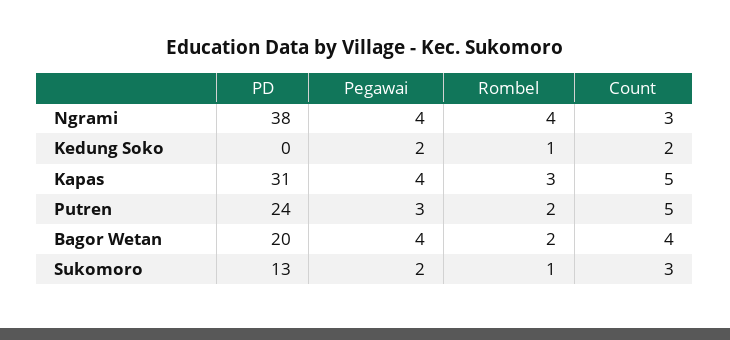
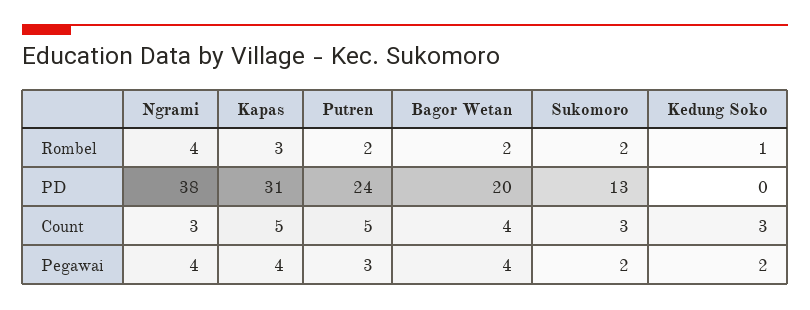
  {
    "PD": {
      "Ngrami": 38,
      "Kedung Soko": 0,
      "Kapas": 31,
      "Putren": 24,
      "Bagor Wetan": 20,
      "Sukomoro": 13
    },
    "Pegawai": {
      "Ngrami": 4,
      "Kedung Soko": 2,
      "Kapas": 4,
      "Putren": 3,
      "Bagor Wetan": 4,
      "Sukomoro": 2
    },
    "Rombel": {
      "Ngrami": 4,
      "Kedung Soko": 1,
      "Kapas": 3,
      "Putren": 2,
      "Bagor Wetan": 2,
-     "Sukomoro": 1
+     "Sukomoro": 2
    },
    "Count": {
      "Ngrami": 3,
-     "Kedung Soko": 2,
+     "Kedung Soko": 3,
      "Kapas": 5,
      "Putren": 5,
      "Bagor Wetan": 4,
      "Sukomoro": 3
    }
  }

